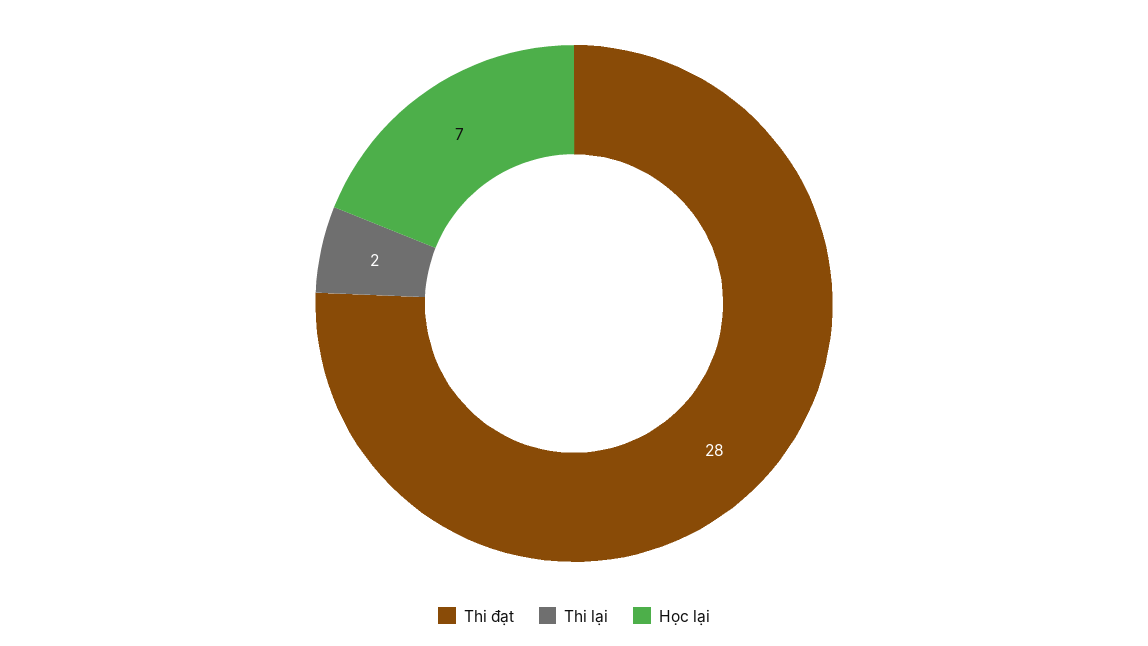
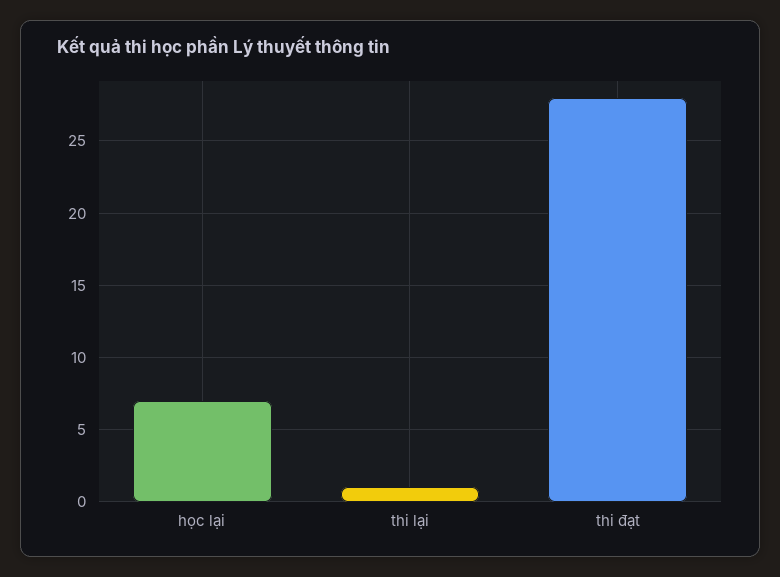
  {
    "Thi đạt": 28,
-   "Thi lại": 2,
+   "Thi lại": 1,
    "Học lại": 7
  }

